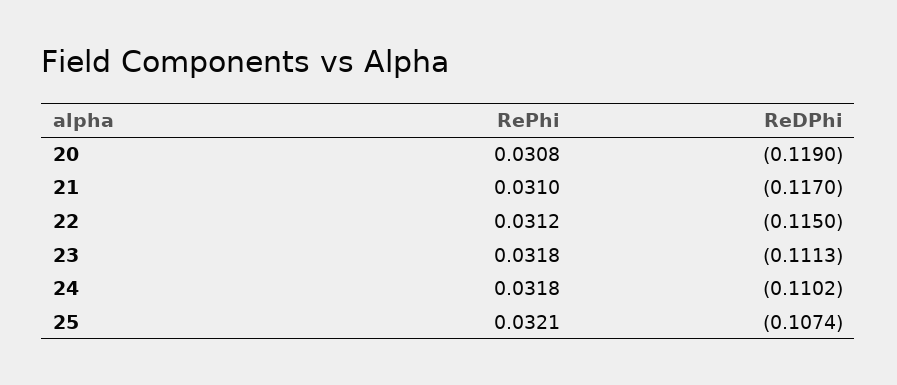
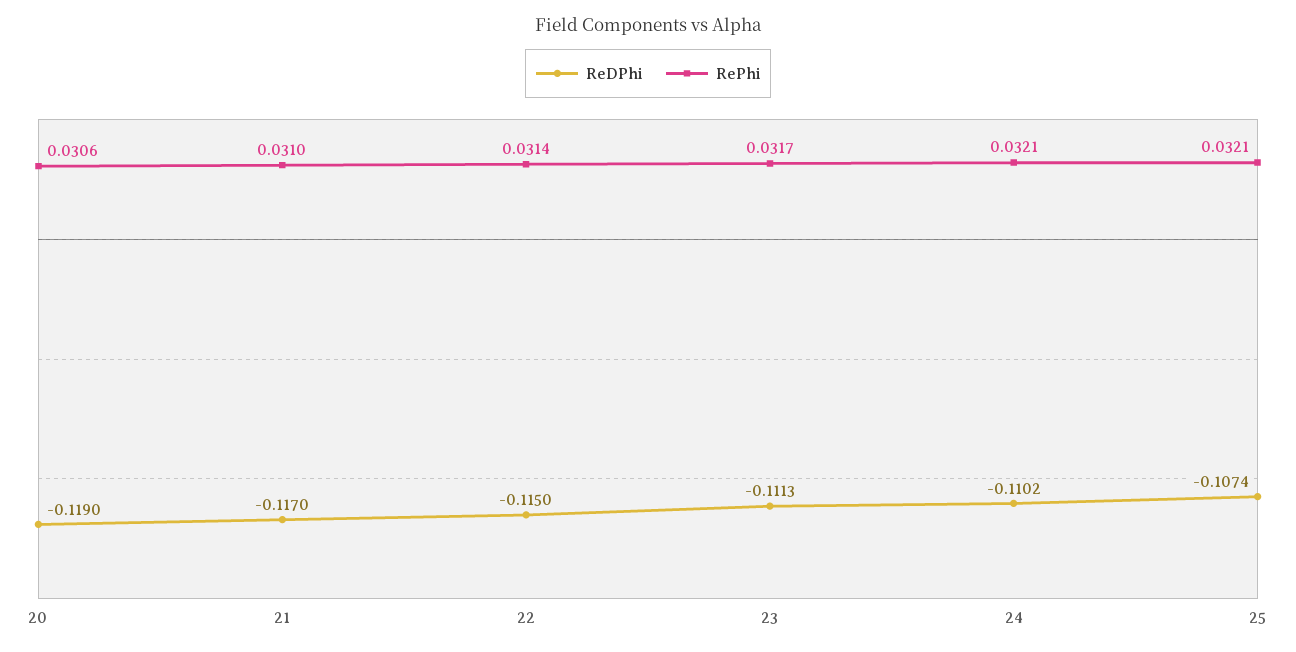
  {
    "RePhi": {
-     "20": 0.0308,
+     "20": 0.0306,
      "21": 0.031,
-     "22": 0.0312,
+     "22": 0.0314,
-     "23": 0.0318,
+     "23": 0.0317,
-     "24": 0.0318,
+     "24": 0.0321,
      "25": 0.0321
    },
    "ReDPhi": {
      "20": -0.119,
      "21": -0.117,
      "22": -0.115,
      "23": -0.1113,
      "24": -0.1102,
      "25": -0.1074
    }
  }

